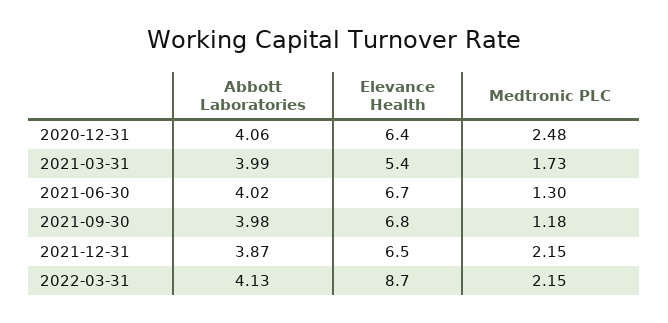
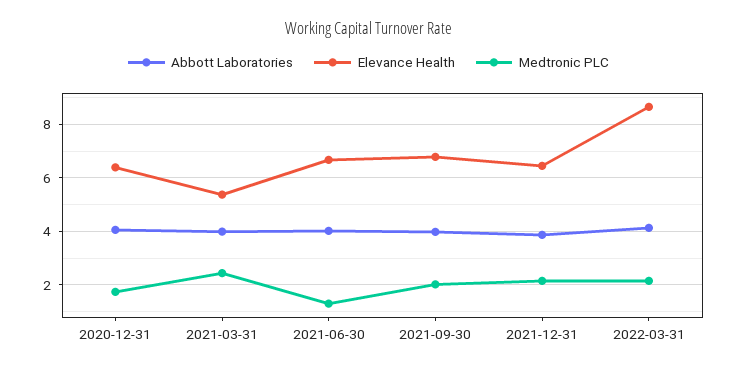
  {
    "Abbott Laboratories": {
      "2020-12-31": 4.06,
      "2021-03-31": 3.99,
      "2021-06-30": 4.02,
      "2021-09-30": 3.98,
      "2021-12-31": 3.87,
      "2022-03-31": 4.13
    },
    "Elevance Health": {
      "2020-12-31": 6.4,
      "2021-03-31": 5.4,
      "2021-06-30": 6.7,
      "2021-09-30": 6.8,
      "2021-12-31": 6.5,
      "2022-03-31": 8.7
    },
    "Medtronic PLC": {
-     "2020-12-31": 2.48,
+     "2020-12-31": 1.75,
-     "2021-03-31": 1.73,
+     "2021-03-31": 2.5,
      "2021-06-30": 1.3,
-     "2021-09-30": 1.18,
+     "2021-09-30": 2,
      "2021-12-31": 2.15,
      "2022-03-31": 2.15
    }
  }

